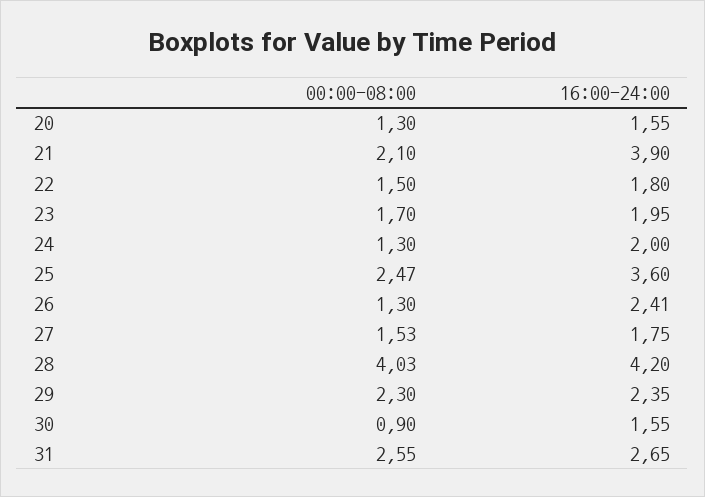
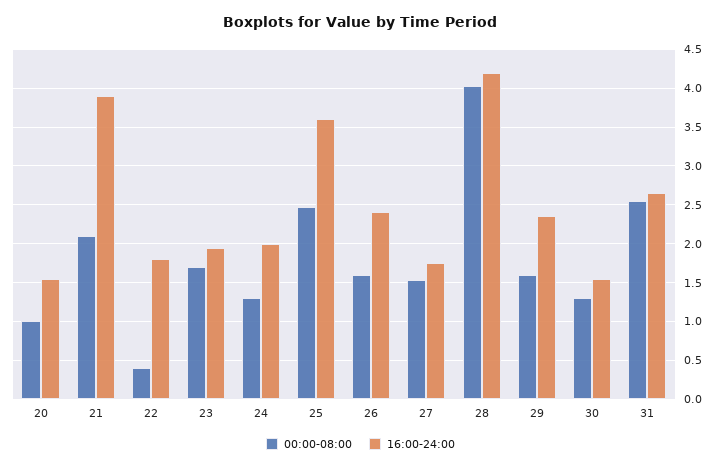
  {
    "00:00-08:00": {
-     "20": 1.3,
+     "20": 1,
      "21": 2.1,
-     "22": 1.5,
+     "22": 0.4,
      "23": 1.7,
      "24": 1.3,
      "25": 2.47,
-     "26": 1.3,
+     "26": 1.6,
      "27": 1.53,
      "28": 4.03,
-     "29": 2.3,
+     "29": 1.6,
-     "30": 0.9,
+     "30": 1.3,
      "31": 2.55
    },
    "16:00-24:00": {
      "20": 1.55,
      "21": 3.9,
      "22": 1.8,
      "23": 1.95,
      "24": 2,
      "25": 3.6,
      "26": 2.41,
      "27": 1.75,
      "28": 4.2,
      "29": 2.35,
      "30": 1.55,
      "31": 2.65
    }
  }

